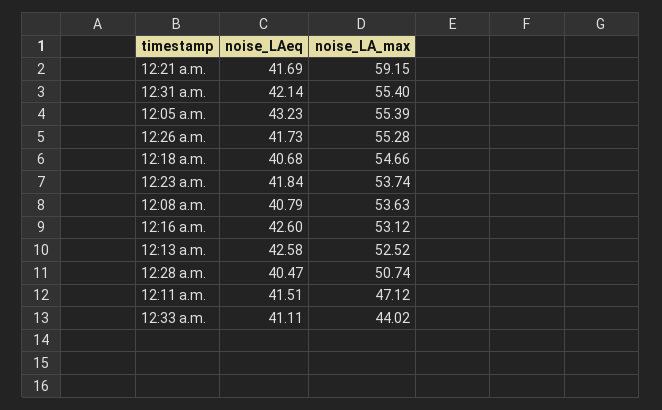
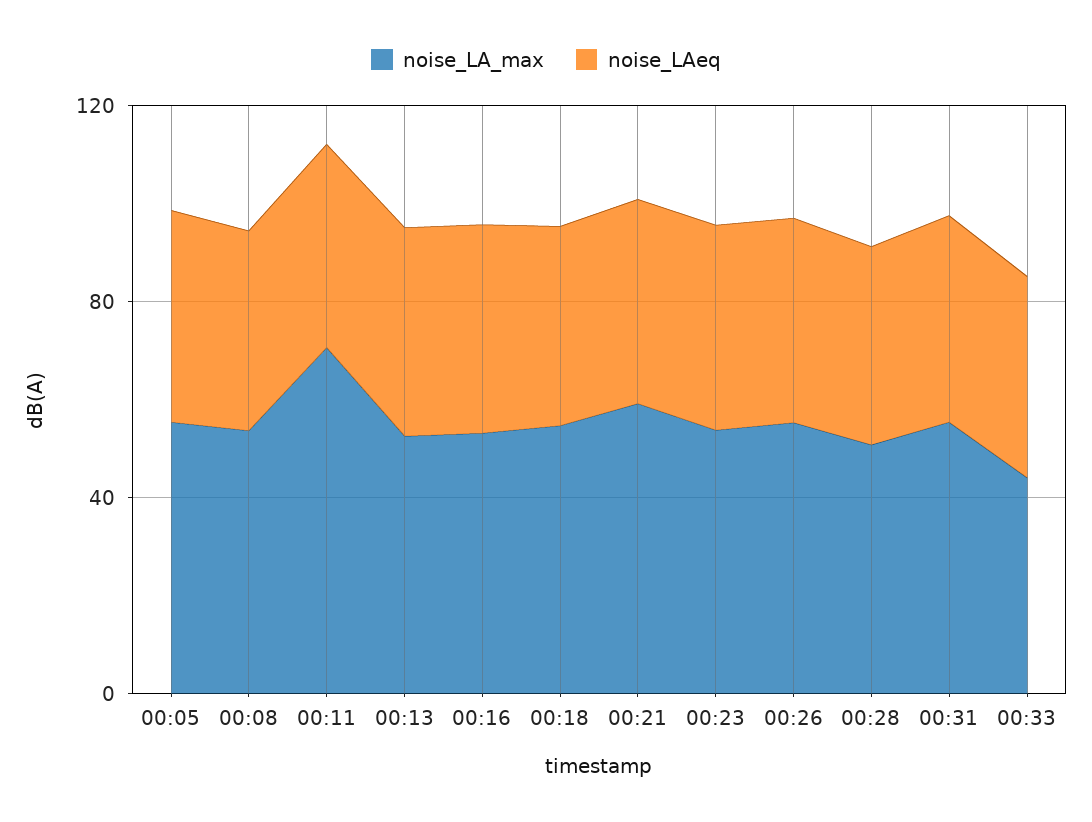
  {
    "noise_LAeq": {
      "12:21 a.m.": 41.69,
      "12:31 a.m.": 42.14,
      "12:05 a.m.": 43.23,
      "12:26 a.m.": 41.73,
      "12:18 a.m.": 40.68,
      "12:23 a.m.": 41.84,
      "12:08 a.m.": 40.79,
      "12:16 a.m.": 42.6,
      "12:13 a.m.": 42.58,
      "12:28 a.m.": 40.47,
      "12:11 a.m.": 41.51,
      "12:33 a.m.": 41.11
    },
    "noise_LA_max": {
      "12:21 a.m.": 59.15,
      "12:31 a.m.": 55.4,
      "12:05 a.m.": 55.39,
      "12:26 a.m.": 55.28,
      "12:18 a.m.": 54.66,
      "12:23 a.m.": 53.74,
      "12:08 a.m.": 53.63,
      "12:16 a.m.": 53.12,
      "12:13 a.m.": 52.52,
      "12:28 a.m.": 50.74,
-     "12:11 a.m.": 47.12,
+     "12:11 a.m.": 70,
      "12:33 a.m.": 44.02
    }
  }

